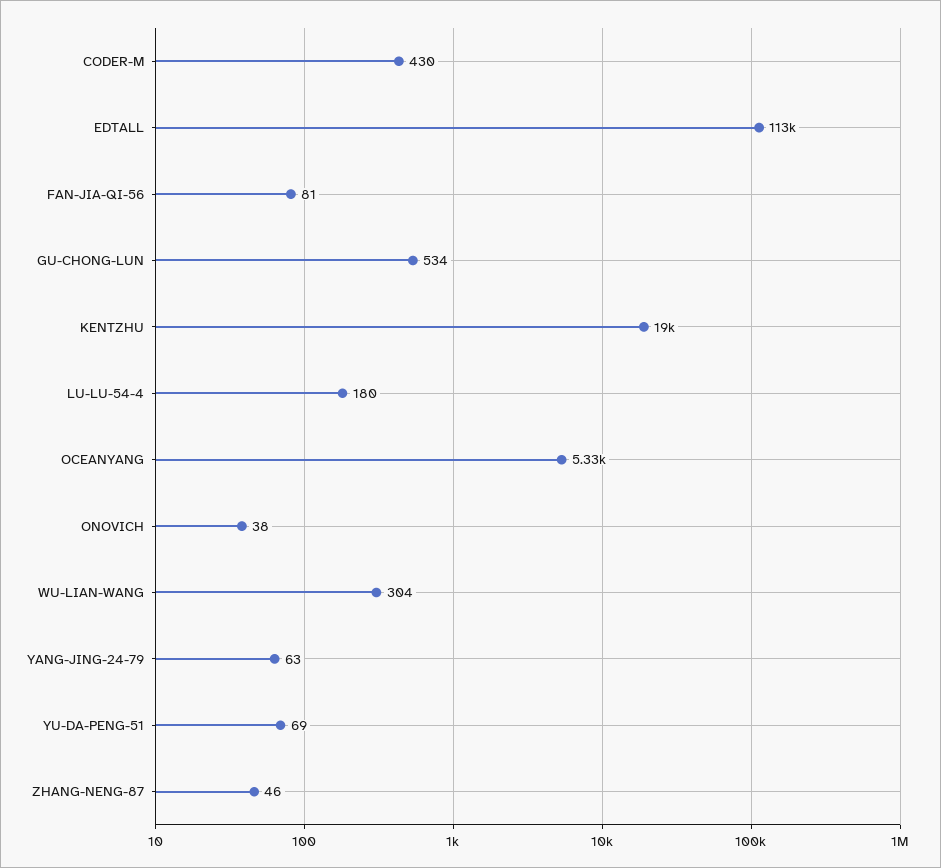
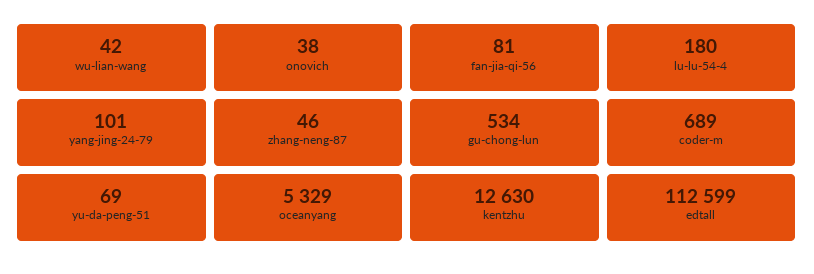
  {
-   "CODER-M": 430,
+   "CODER-M": 689,
    "EDTALL": 112599,
    "FAN-JIA-QI-56": 81,
    "GU-CHONG-LUN": 534,
-   "KENTZHU": 19000,
+   "KENTZHU": 12630,
    "LU-LU-54-4": 180,
    "OCEANYANG": 5329,
    "ONOVICH": 38,
-   "WU-LIAN-WANG": 304,
+   "WU-LIAN-WANG": 42,
-   "YANG-JING-24-79": 63,
+   "YANG-JING-24-79": 101,
    "YU-DA-PENG-51": 69,
    "ZHANG-NENG-87": 46
  }

